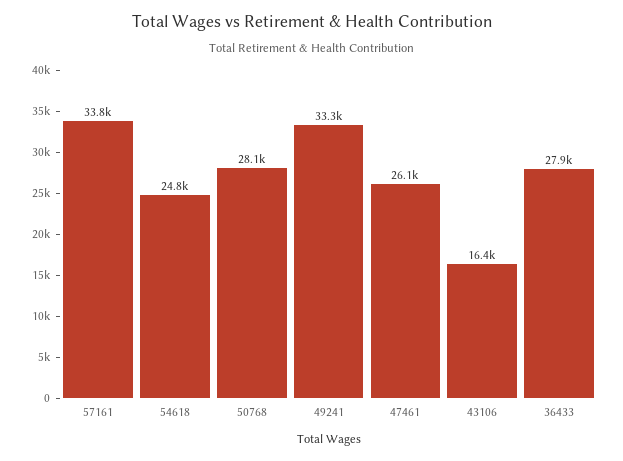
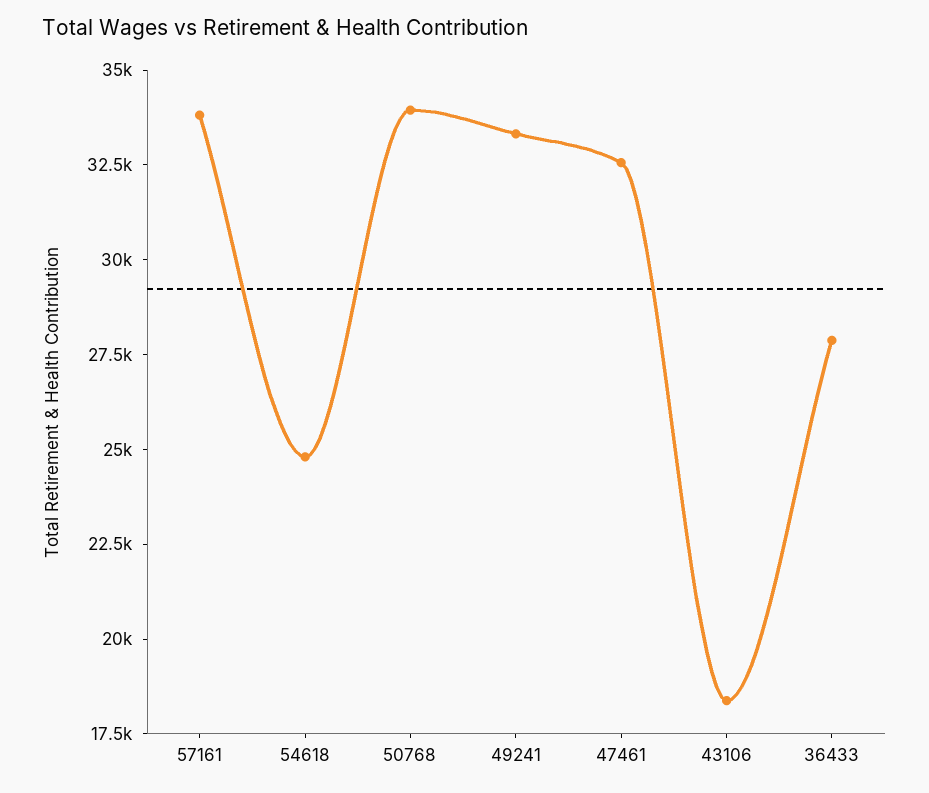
  {
    "57161": 33800,
    "54618": 24800,
-   "50768": 28100,
+   "50768": 34000,
    "49241": 33300,
-   "47461": 26100,
+   "47461": 32500,
-   "43106": 16400,
+   "43106": 18500,
    "36433": 27900
  }

